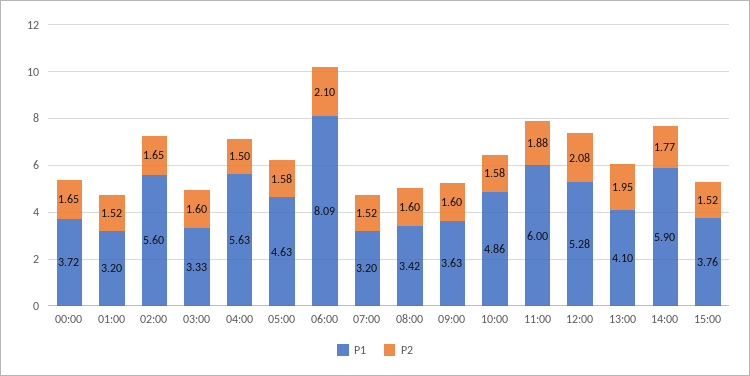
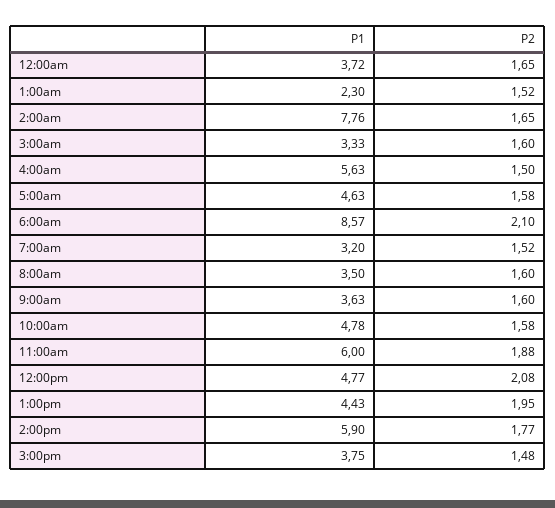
  {
    "P1": {
      "00:00": 3.72,
-     "01:00": 3.2,
+     "01:00": 2.3,
-     "02:00": 5.6,
+     "02:00": 7.76,
      "03:00": 3.33,
      "04:00": 5.63,
      "05:00": 4.63,
-     "06:00": 8.09,
+     "06:00": 8.57,
      "07:00": 3.2,
-     "08:00": 3.42,
+     "08:00": 3.5,
      "09:00": 3.63,
-     "10:00": 4.86,
+     "10:00": 4.78,
      "11:00": 6,
-     "12:00": 5.28,
+     "12:00": 4.77,
-     "13:00": 4.1,
+     "13:00": 4.43,
      "14:00": 5.9,
-     "15:00": 3.76
+     "15:00": 3.75
    },
    "P2": {
      "00:00": 1.65,
      "01:00": 1.52,
      "02:00": 1.65,
      "03:00": 1.6,
      "04:00": 1.5,
      "05:00": 1.58,
      "06:00": 2.1,
      "07:00": 1.52,
      "08:00": 1.6,
      "09:00": 1.6,
      "10:00": 1.58,
      "11:00": 1.88,
      "12:00": 2.08,
      "13:00": 1.95,
      "14:00": 1.77,
-     "15:00": 1.52
+     "15:00": 1.48
    }
  }

